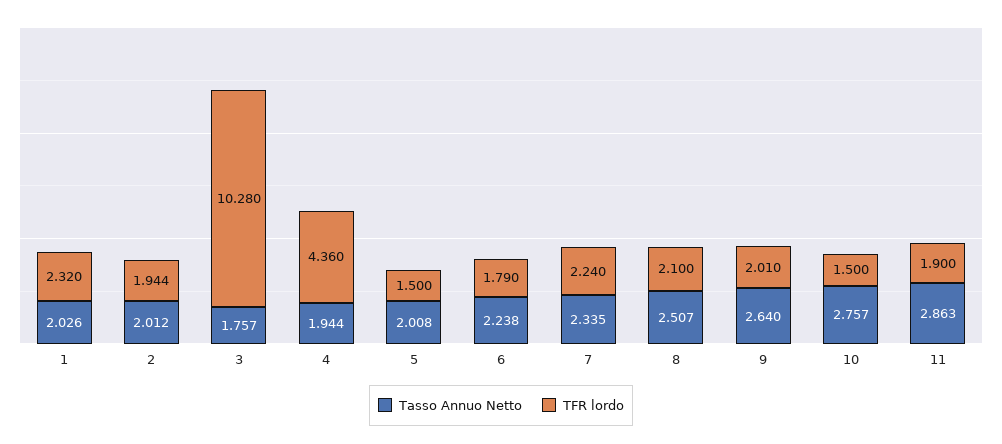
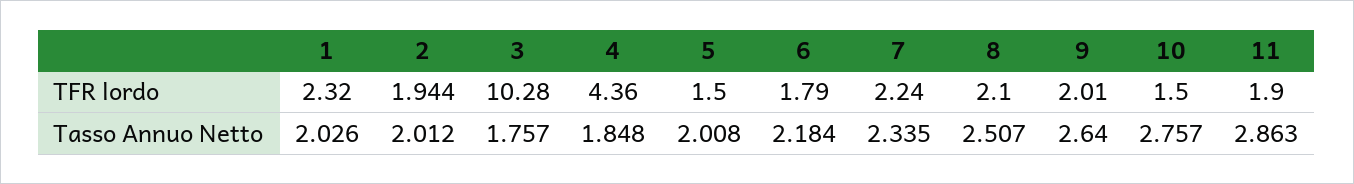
  {
    "Tasso Annuo Netto": {
      "1": 2.026,
      "2": 2.012,
      "3": 1.757,
-     "4": 1.944,
+     "4": 1.848,
      "5": 2.008,
-     "6": 2.238,
+     "6": 2.184,
      "7": 2.335,
      "8": 2.507,
      "9": 2.64,
      "10": 2.757,
      "11": 2.863
    },
    "TFR lordo": {
      "1": 2.32,
      "2": 1.944,
      "3": 10.28,
      "4": 4.36,
      "5": 1.5,
      "6": 1.79,
      "7": 2.24,
      "8": 2.1,
      "9": 2.01,
      "10": 1.5,
      "11": 1.9
    }
  }

